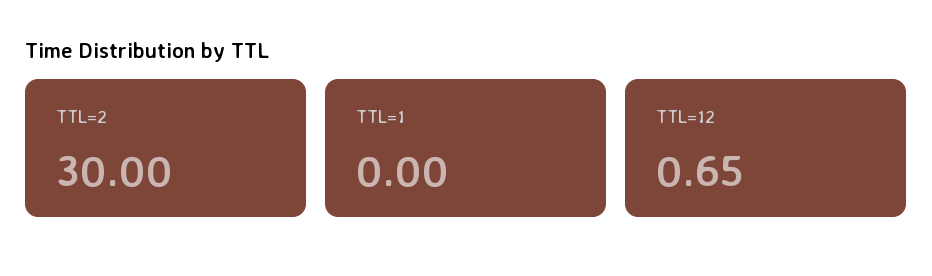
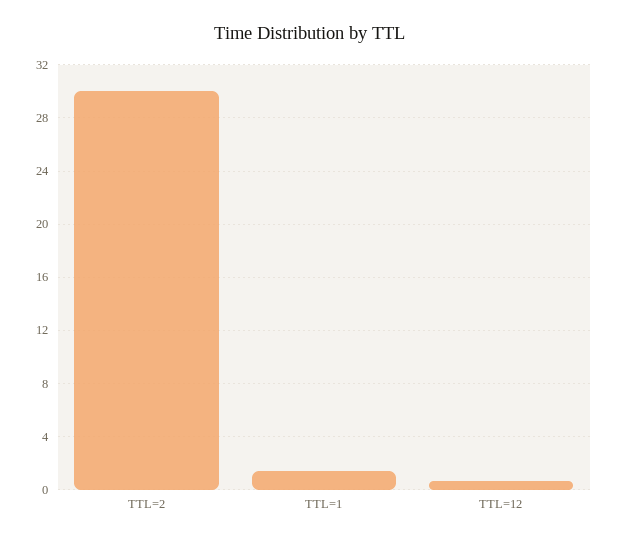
  {
    "TTL=2": 30,
-   "TTL=1": 0,
+   "TTL=1": 1.5,
    "TTL=12": 0.65
  }

